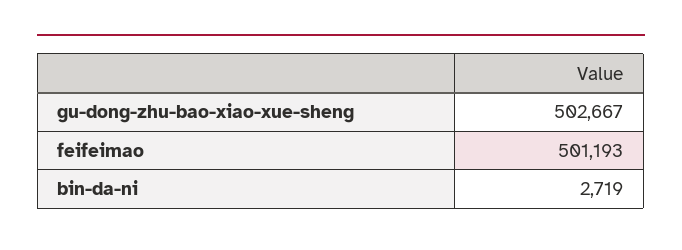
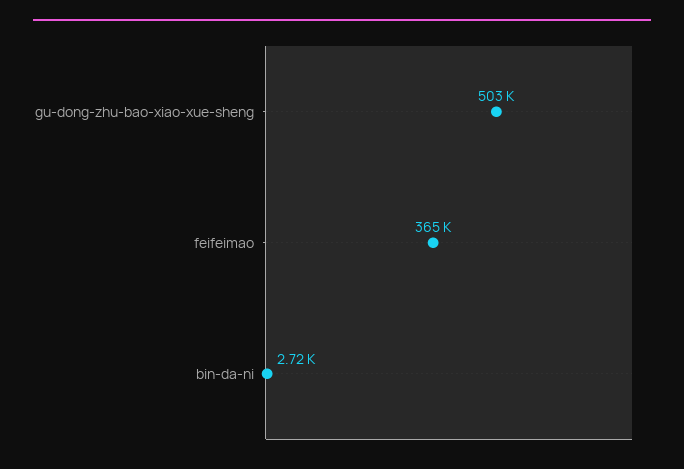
  {
    "gu-dong-zhu-bao-xiao-xue-sheng": 502667,
-   "feifeimao": 501193,
+   "feifeimao": 365000,
    "bin-da-ni": 2719
  }

